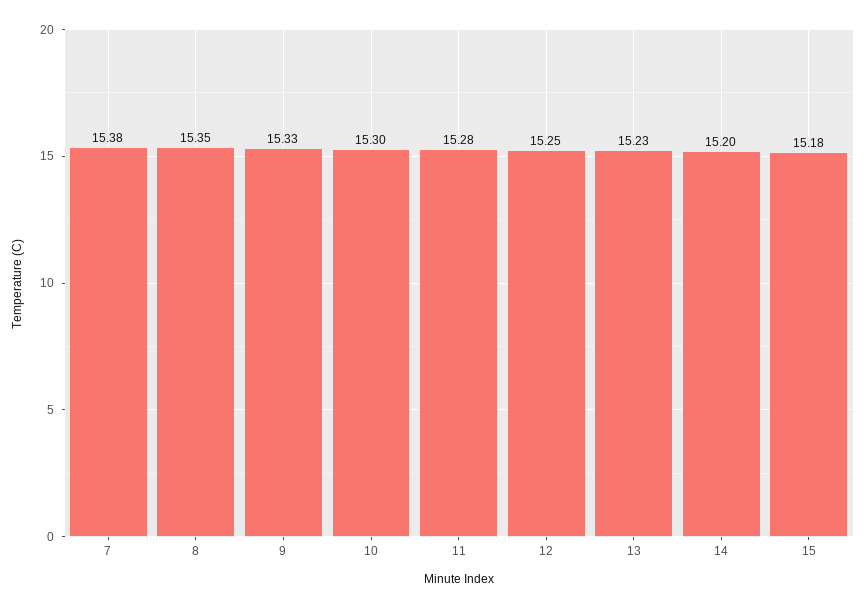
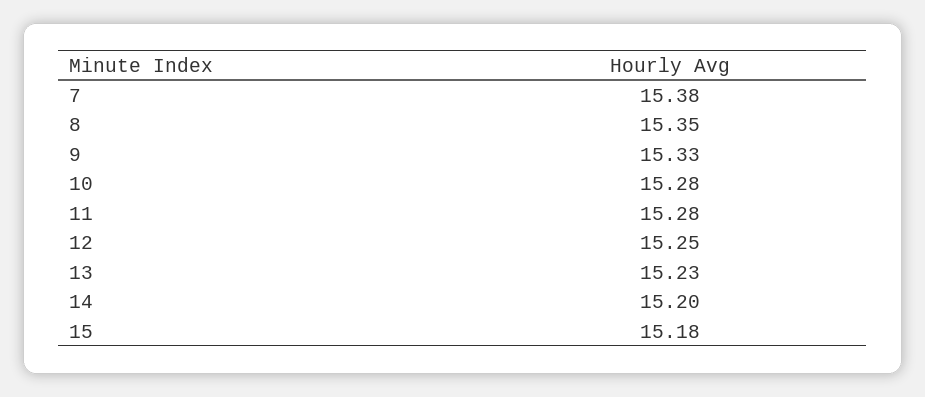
  {
    "7": 15.38,
    "8": 15.35,
    "9": 15.33,
-   "10": 15.3,
+   "10": 15.28,
    "11": 15.28,
    "12": 15.25,
    "13": 15.23,
    "14": 15.2,
    "15": 15.18
  }

